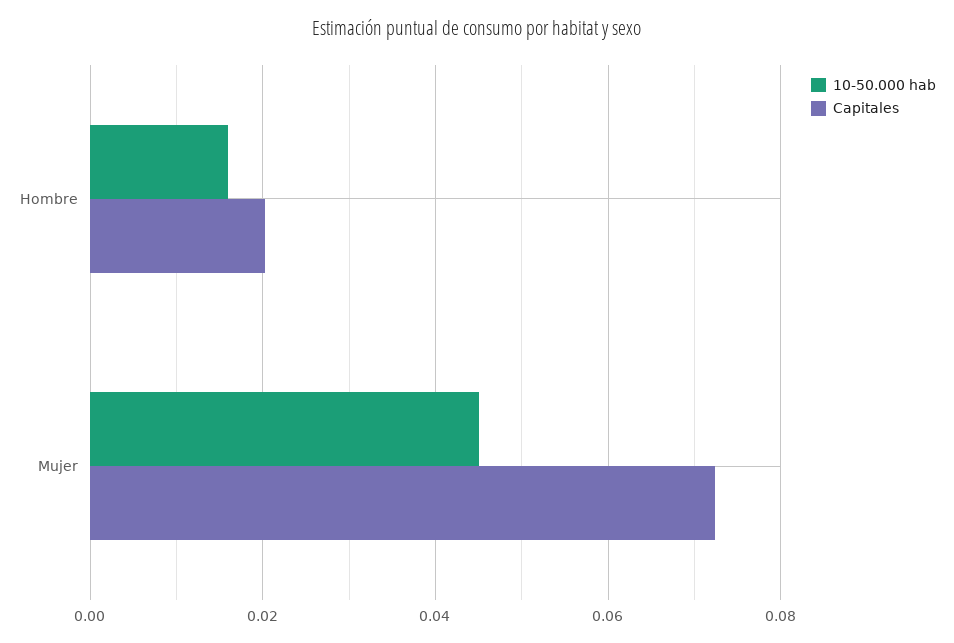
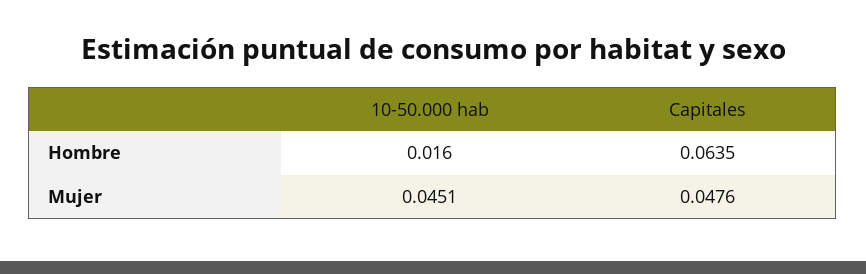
  {
    "10-50.000 hab": {
      "Hombre": 0.016,
      "Mujer": 0.0451
    },
    "Capitales": {
-     "Hombre": 0.02,
+     "Hombre": 0.0635,
-     "Mujer": 0.072
+     "Mujer": 0.0476
    }
  }

